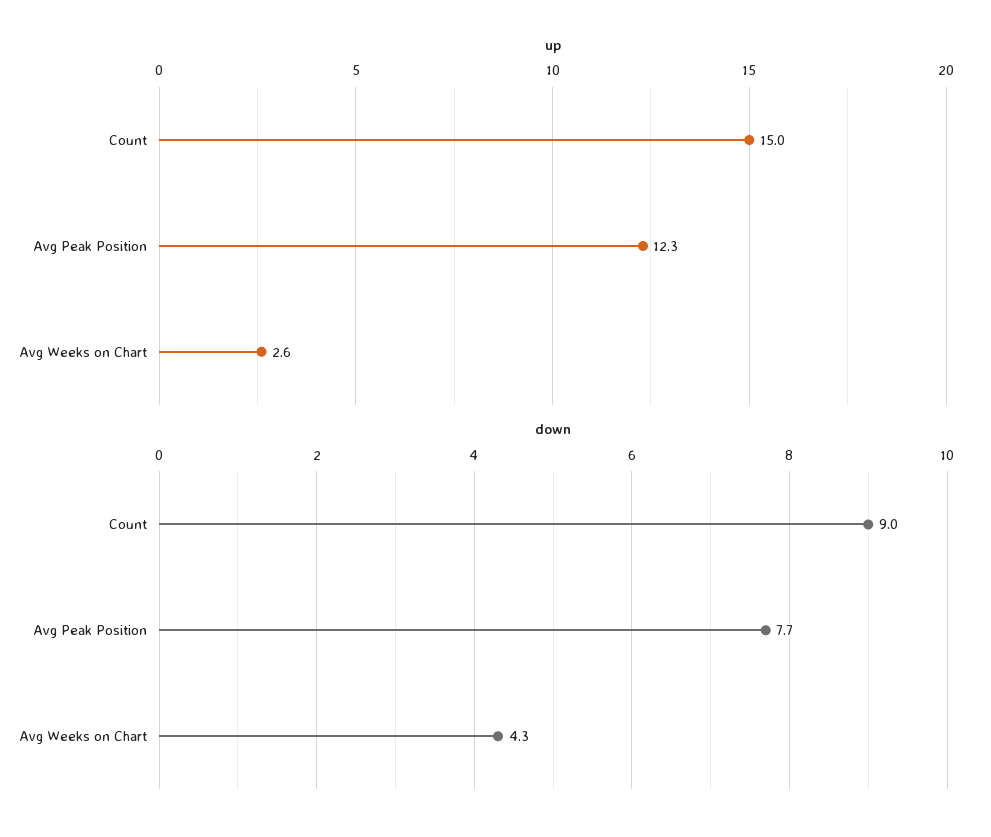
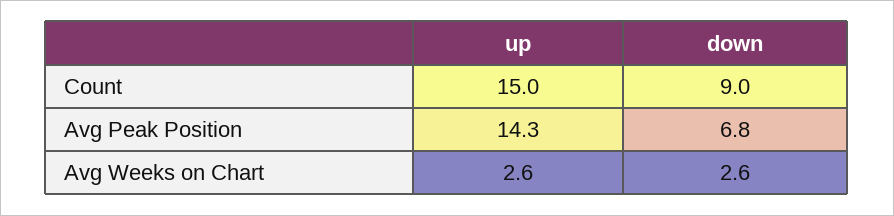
  {
    "up": {
      "Count": 15,
-     "Avg Peak Position": 12.3,
+     "Avg Peak Position": 14.3,
      "Avg Weeks on Chart": 2.6
    },
    "down": {
      "Count": 9,
-     "Avg Peak Position": 7.7,
+     "Avg Peak Position": 6.8,
-     "Avg Weeks on Chart": 4.3
+     "Avg Weeks on Chart": 2.6
    }
  }

